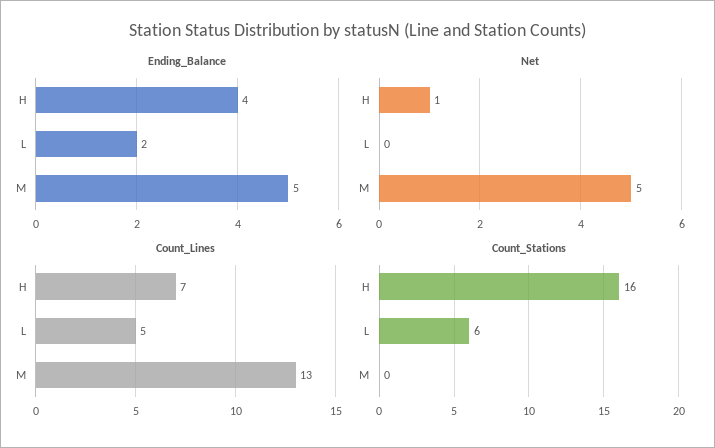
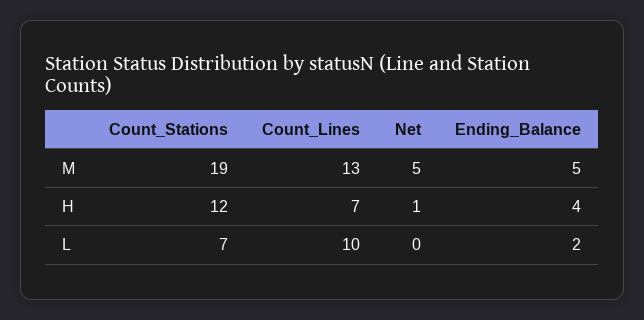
  {
    "Ending_Balance": {
      "H": 4,
      "L": 2,
      "M": 5
    },
    "Net": {
      "H": 1,
      "L": 0,
      "M": 5
    },
    "Count_Lines": {
      "H": 7,
-     "L": 5,
+     "L": 10,
      "M": 13
    },
    "Count_Stations": {
-     "H": 16,
+     "H": 12,
-     "L": 6,
+     "L": 7,
-     "M": 0
+     "M": 19
    }
  }

